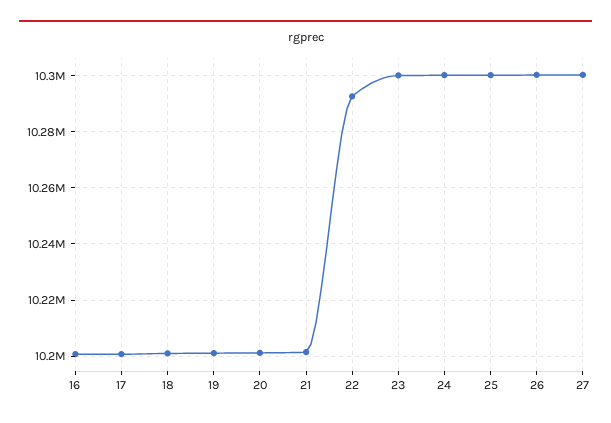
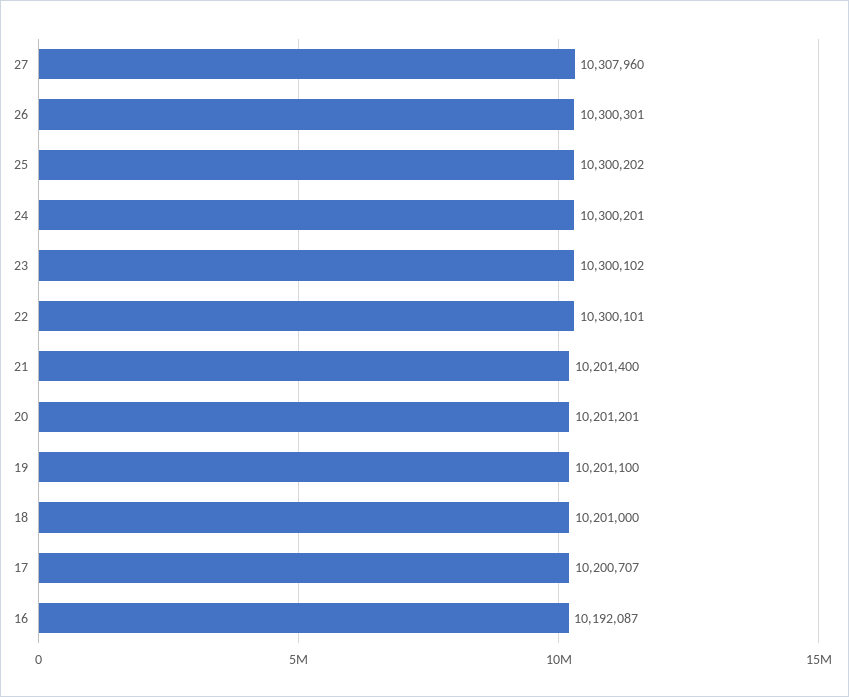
  {
-   "16": 10200000,
+   "16": 10192087,
    "17": 10200707,
    "18": 10201000,
    "19": 10201100,
    "20": 10201201,
    "21": 10201400,
-   "22": 10292500,
+   "22": 10300101,
    "23": 10300102,
    "24": 10300201,
    "25": 10300202,
    "26": 10300301,
-   "27": 10300000
+   "27": 10307960
  }

